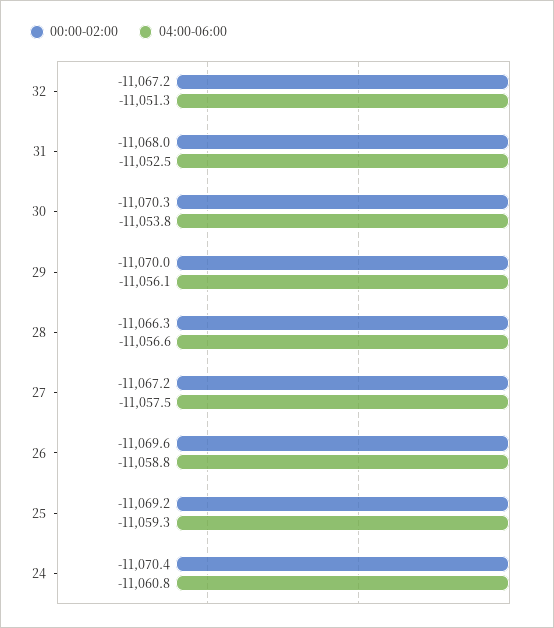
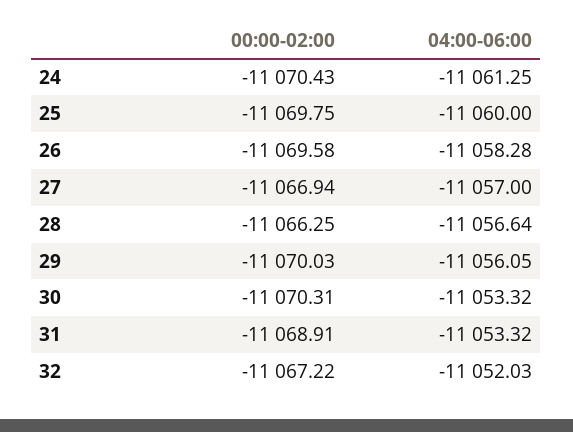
  {
    "00:00-02:00": {
      "32": -11067.22,
-     "31": -11068,
+     "31": -11068.91,
      "30": -11070.31,
      "29": -11070.03,
      "28": -11066.25,
-     "27": -11067.2,
+     "27": -11066.94,
      "26": -11069.58,
-     "25": -11069.2,
+     "25": -11069.75,
      "24": -11070.43
    },
    "04:00-06:00": {
-     "32": -11051.3,
+     "32": -11052.03,
-     "31": -11052.5,
+     "31": -11053.32,
-     "30": -11053.8,
+     "30": -11053.32,
      "29": -11056.05,
      "28": -11056.64,
-     "27": -11057.5,
+     "27": -11057,
-     "26": -11058.8,
+     "26": -11058.28,
-     "25": -11059.3,
+     "25": -11060,
-     "24": -11060.8
+     "24": -11061.25
    }
  }

